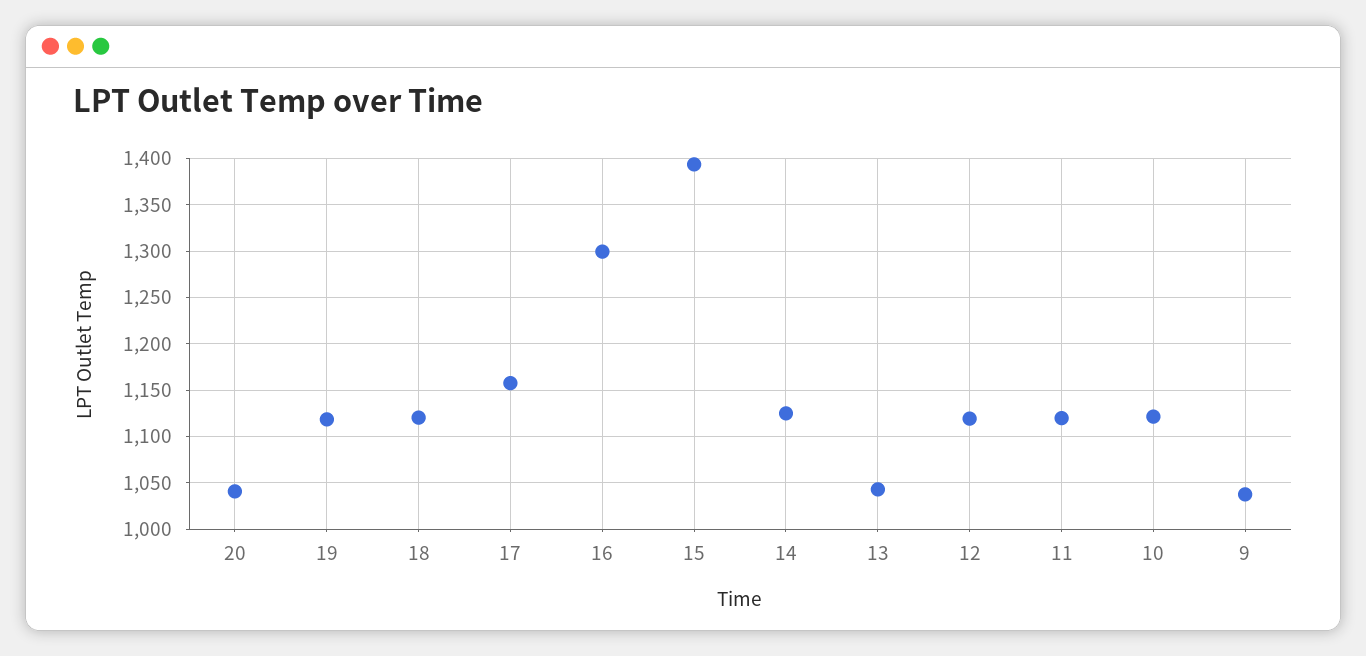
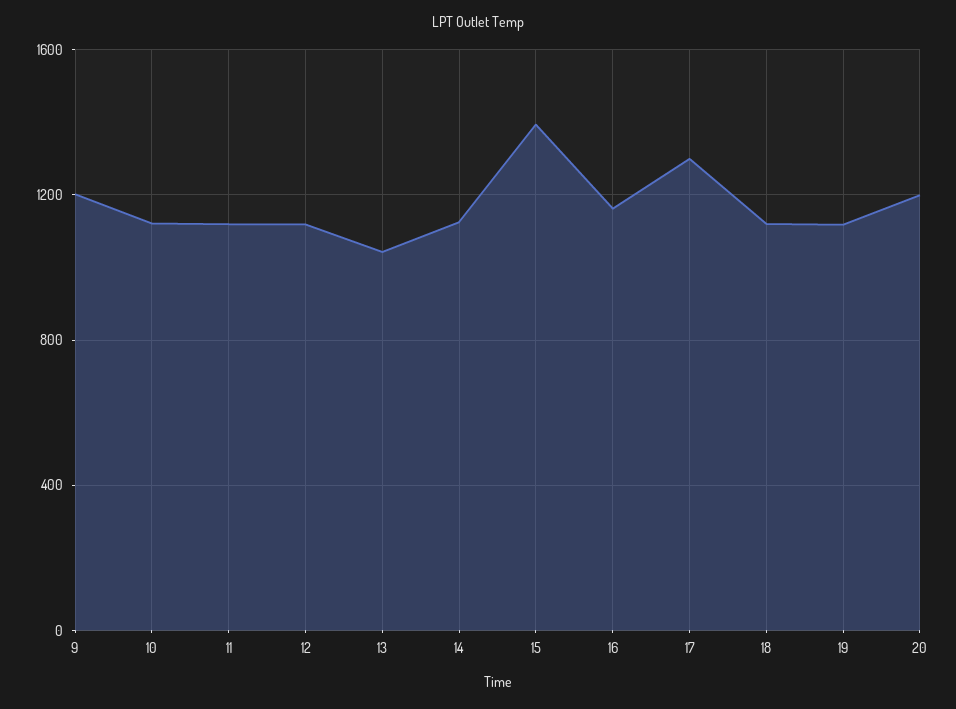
  {
-   "20": 1040,
+   "20": 1200,
    "19": 1120,
    "18": 1120,
-   "17": 1160,
+   "17": 1300,
-   "16": 1300,
+   "16": 1150,
    "15": 1390,
    "14": 1120,
    "13": 1040,
    "12": 1120,
    "11": 1120,
    "10": 1120,
-   "9": 1040
+   "9": 1200
  }

